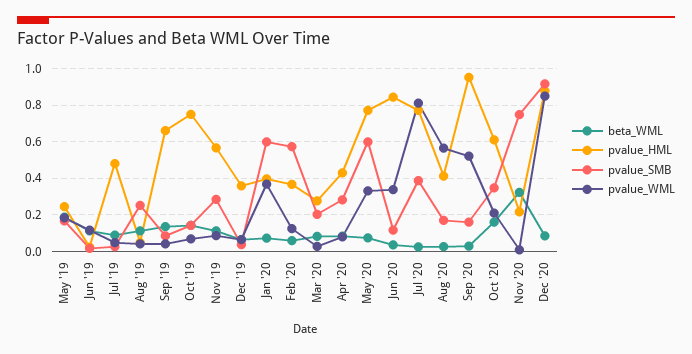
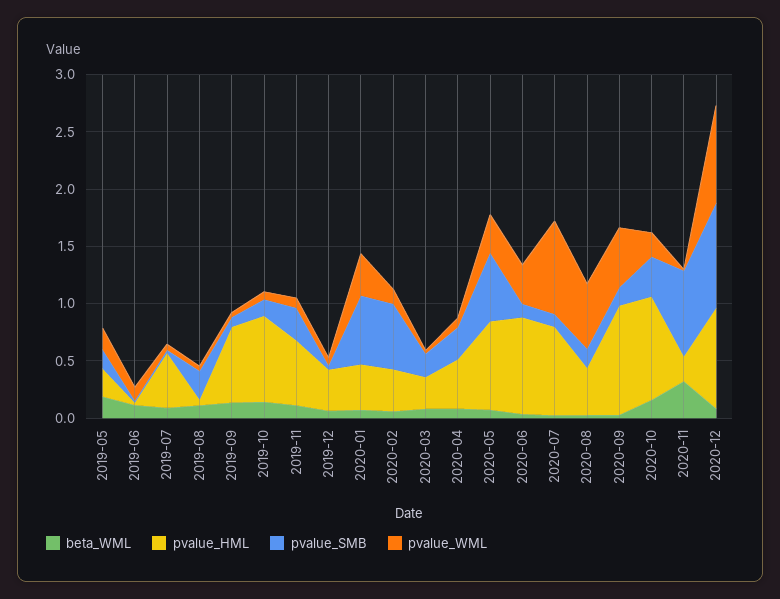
  {
    "beta_WML": {
      "May '19": 0.2,
      "Jun '19": 0.1,
      "Jul '19": 0.1,
      "Aug '19": 0.1,
      "Sep '19": 0.15,
      "Oct '19": 0.15,
      "Nov '19": 0.1,
      "Dec '19": 0.05,
      "Jan '20": 0.05,
      "Feb '20": 0.05,
      "Mar '20": 0.1,
      "Apr '20": 0.1,
      "May '20": 0.05,
      "Jun '20": 0.05,
      "Jul '20": 0.05,
      "Aug '20": 0.05,
      "Sep '20": 0.05,
      "Oct '20": 0.15,
      "Nov '20": 0.3,
      "Dec '20": 0.1
    },
    "pvalue_HML": {
      "May '19": 0.25,
      "Jun '19": 0,
      "Jul '19": 0.5,
      "Aug '19": 0.05,
      "Sep '19": 0.65,
      "Oct '19": 0.75,
      "Nov '19": 0.55,
      "Dec '19": 0.35,
      "Jan '20": 0.4,
      "Feb '20": 0.35,
      "Mar '20": 0.3,
      "Apr '20": 0.45,
      "May '20": 0.75,
      "Jun '20": 0.85,
      "Jul '20": 0.75,
      "Aug '20": 0.4,
      "Sep '20": 0.95,
-     "Oct '20": 0.6,
+     "Oct '20": 0.9,
      "Nov '20": 0.2,
      "Dec '20": 0.9
    },
    "pvalue_SMB": {
      "May '19": 0.15,
      "Jun '19": 0,
      "Jul '19": 0.05,
      "Aug '19": 0.25,
      "Sep '19": 0.1,
      "Oct '19": 0.15,
      "Nov '19": 0.3,
      "Dec '19": 0.05,
      "Jan '20": 0.6,
      "Feb '20": 0.55,
      "Mar '20": 0.2,
      "Apr '20": 0.3,
      "May '20": 0.6,
      "Jun '20": 0.1,
-     "Jul '20": 0.4,
+     "Jul '20": 0.1,
      "Aug '20": 0.15,
      "Sep '20": 0.15,
      "Oct '20": 0.35,
      "Nov '20": 0.75,
      "Dec '20": 0.9
    },
    "pvalue_WML": {
      "May '19": 0.2,
      "Jun '19": 0.1,
      "Jul '19": 0.05,
      "Aug '19": 0.05,
      "Sep '19": 0.05,
      "Oct '19": 0.05,
      "Nov '19": 0.1,
      "Dec '19": 0.05,
      "Jan '20": 0.35,
      "Feb '20": 0.15,
      "Mar '20": 0.05,
      "Apr '20": 0.1,
      "May '20": 0.35,
      "Jun '20": 0.35,
      "Jul '20": 0.8,
      "Aug '20": 0.55,
      "Sep '20": 0.5,
      "Oct '20": 0.2,
      "Nov '20": 0,
      "Dec '20": 0.85
    }
  }

